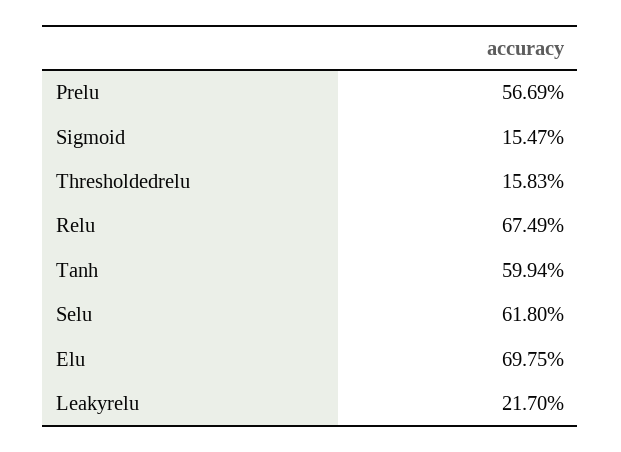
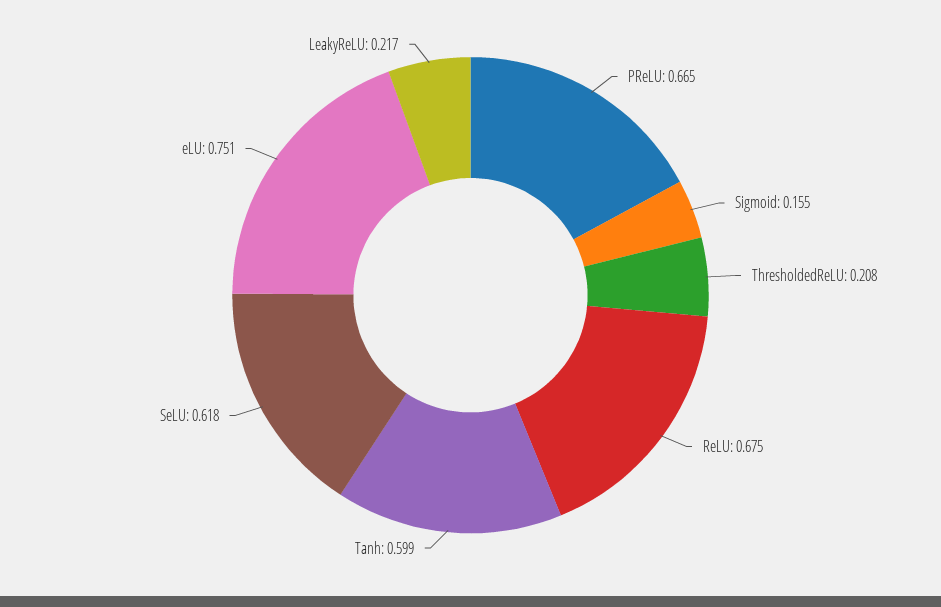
  {
-   "Prelu": 0.5669,
+   "Prelu": 0.665,
    "Sigmoid": 0.1547,
-   "Thresholdedrelu": 0.1583,
+   "Thresholdedrelu": 0.208,
    "Relu": 0.6749,
    "Tanh": 0.5994,
    "Selu": 0.618,
-   "Elu": 0.6975,
+   "Elu": 0.751,
    "Leakyrelu": 0.217
  }

